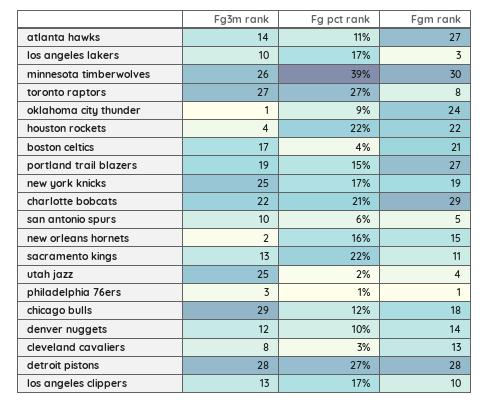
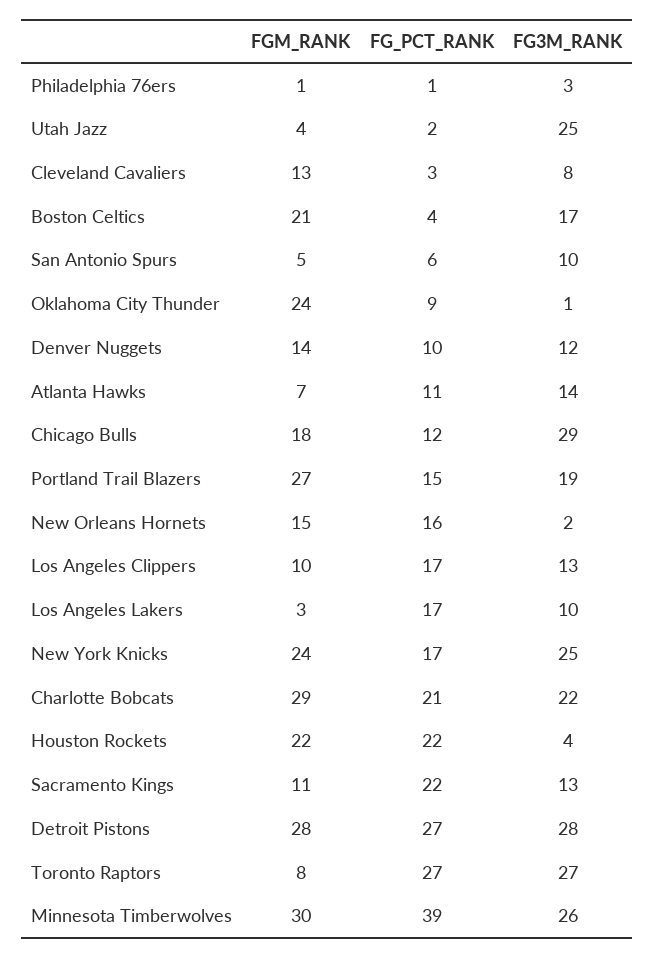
  {
    "Fg3m rank": {
      "atlanta hawks": 14,
      "los angeles lakers": 10,
      "minnesota timberwolves": 26,
      "toronto raptors": 27,
      "oklahoma city thunder": 1,
      "houston rockets": 4,
      "boston celtics": 17,
      "portland trail blazers": 19,
      "new york knicks": 25,
      "charlotte bobcats": 22,
      "san antonio spurs": 10,
      "new orleans hornets": 2,
      "sacramento kings": 13,
      "utah jazz": 25,
      "philadelphia 76ers": 3,
      "chicago bulls": 29,
      "denver nuggets": 12,
      "cleveland cavaliers": 8,
      "detroit pistons": 28,
      "los angeles clippers": 13
    },
    "Fg pct rank": {
      "atlanta hawks": 11,
      "los angeles lakers": 17,
      "minnesota timberwolves": 39,
      "toronto raptors": 27,
      "oklahoma city thunder": 9,
      "houston rockets": 22,
      "boston celtics": 4,
      "portland trail blazers": 15,
      "new york knicks": 17,
      "charlotte bobcats": 21,
      "san antonio spurs": 6,
      "new orleans hornets": 16,
      "sacramento kings": 22,
      "utah jazz": 2,
      "philadelphia 76ers": 1,
      "chicago bulls": 12,
      "denver nuggets": 10,
      "cleveland cavaliers": 3,
      "detroit pistons": 27,
      "los angeles clippers": 17
    },
    "Fgm rank": {
-     "atlanta hawks": 27,
+     "atlanta hawks": 7,
      "los angeles lakers": 3,
      "minnesota timberwolves": 30,
      "toronto raptors": 8,
      "oklahoma city thunder": 24,
      "houston rockets": 22,
      "boston celtics": 21,
      "portland trail blazers": 27,
-     "new york knicks": 19,
+     "new york knicks": 24,
      "charlotte bobcats": 29,
      "san antonio spurs": 5,
      "new orleans hornets": 15,
      "sacramento kings": 11,
      "utah jazz": 4,
      "philadelphia 76ers": 1,
      "chicago bulls": 18,
      "denver nuggets": 14,
      "cleveland cavaliers": 13,
      "detroit pistons": 28,
      "los angeles clippers": 10
    }
  }

